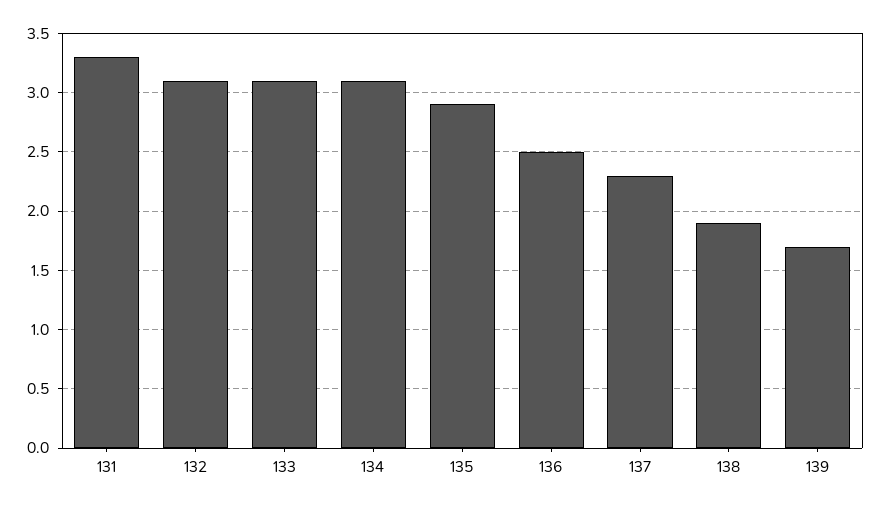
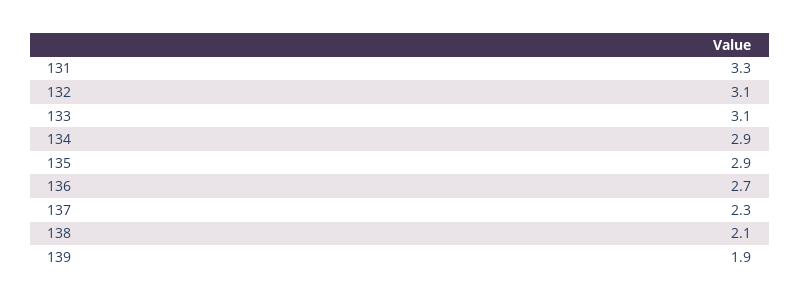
  {
    "131": 3.3,
    "132": 3.1,
    "133": 3.1,
-   "134": 3.1,
+   "134": 2.9,
    "135": 2.9,
-   "136": 2.5,
+   "136": 2.7,
    "137": 2.3,
-   "138": 1.9,
+   "138": 2.1,
-   "139": 1.7
+   "139": 1.9
  }

